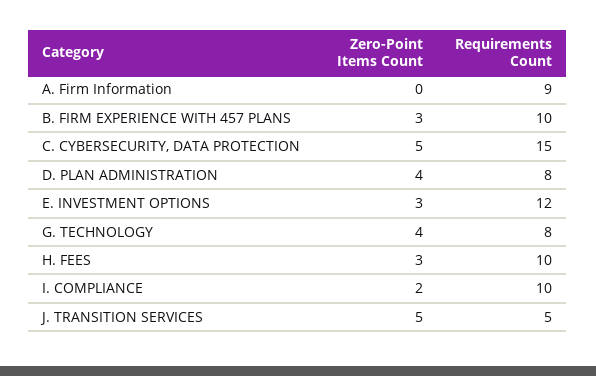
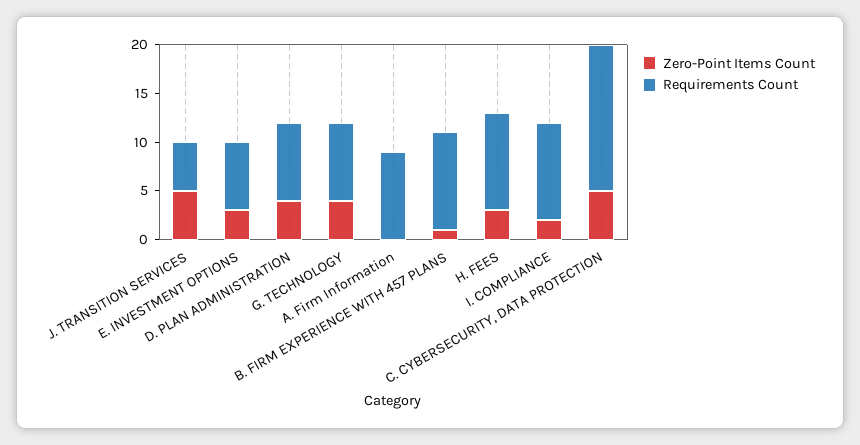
  {
    "Zero-Point Items Count": {
      "A. Firm Information": 0,
-     "B. FIRM EXPERIENCE WITH 457 PLANS": 3,
+     "B. FIRM EXPERIENCE WITH 457 PLANS": 1,
      "C. CYBERSECURITY, DATA PROTECTION": 5,
      "D. PLAN ADMINISTRATION": 4,
      "E. INVESTMENT OPTIONS": 3,
      "G. TECHNOLOGY": 4,
      "H. FEES": 3,
      "I. COMPLIANCE": 2,
      "J. TRANSITION SERVICES": 5
    },
    "Requirements Count": {
      "A. Firm Information": 9,
      "B. FIRM EXPERIENCE WITH 457 PLANS": 10,
      "C. CYBERSECURITY, DATA PROTECTION": 15,
      "D. PLAN ADMINISTRATION": 8,
-     "E. INVESTMENT OPTIONS": 12,
+     "E. INVESTMENT OPTIONS": 7,
      "G. TECHNOLOGY": 8,
      "H. FEES": 10,
      "I. COMPLIANCE": 10,
      "J. TRANSITION SERVICES": 5
    }
  }

